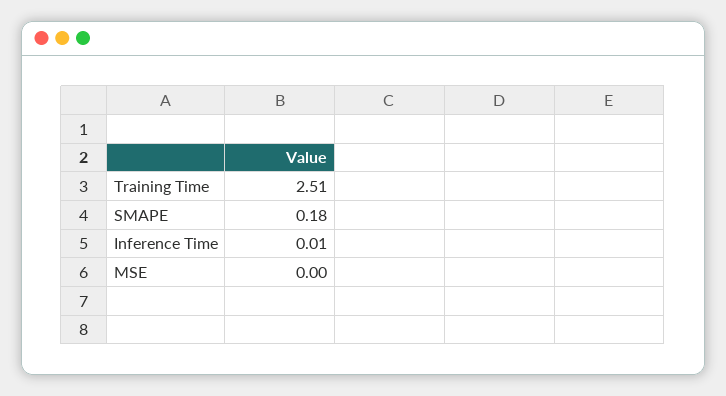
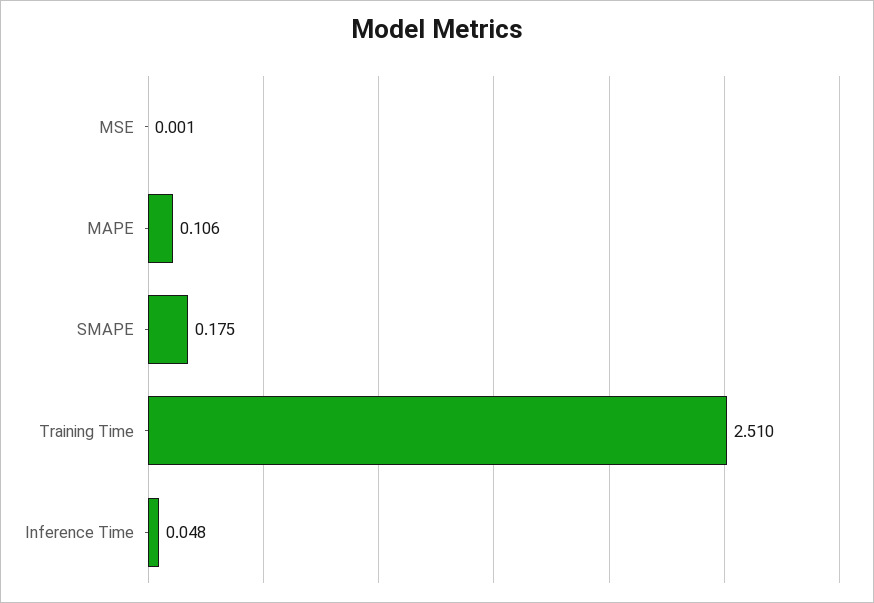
  {
    "Training Time": 2.51,
    "SMAPE": 0.175,
-   "Inference Time": 0.01,
+   "Inference Time": 0.048,
-   "MSE": 0.001
+   "MSE": 0.001,
+   "MAPE": 0.106
  }

